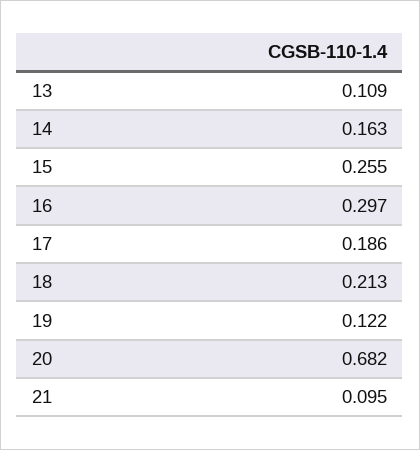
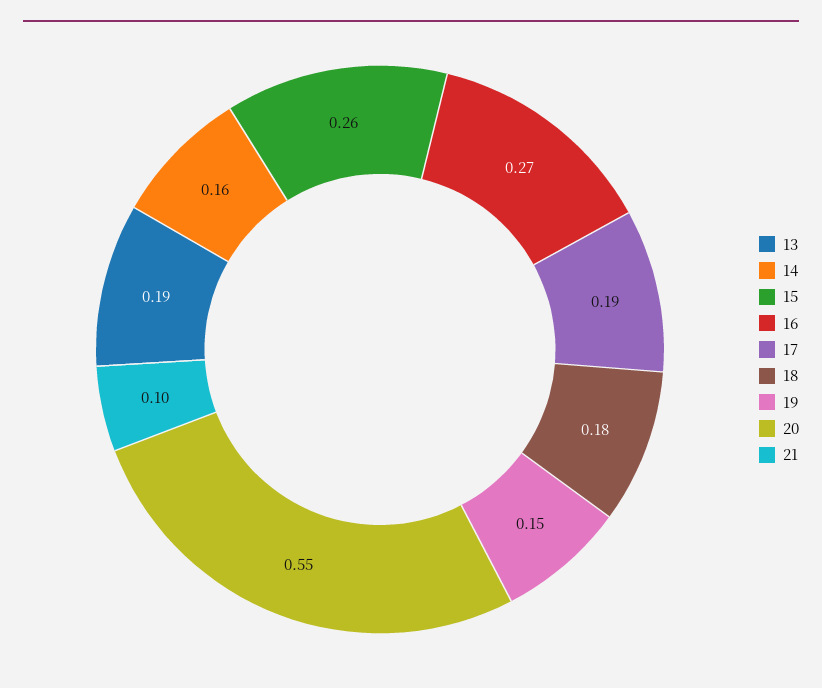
  {
-   "13": 0.109,
+   "13": 0.19,
    "14": 0.163,
    "15": 0.255,
-   "16": 0.297,
+   "16": 0.27,
    "17": 0.186,
-   "18": 0.213,
+   "18": 0.18,
-   "19": 0.122,
+   "19": 0.15,
-   "20": 0.682,
+   "20": 0.55,
    "21": 0.095
  }

